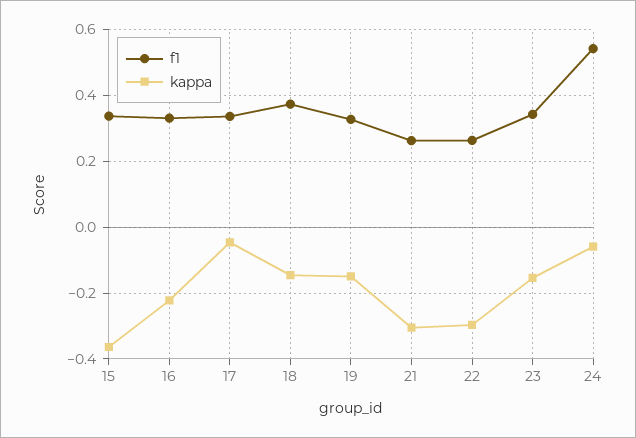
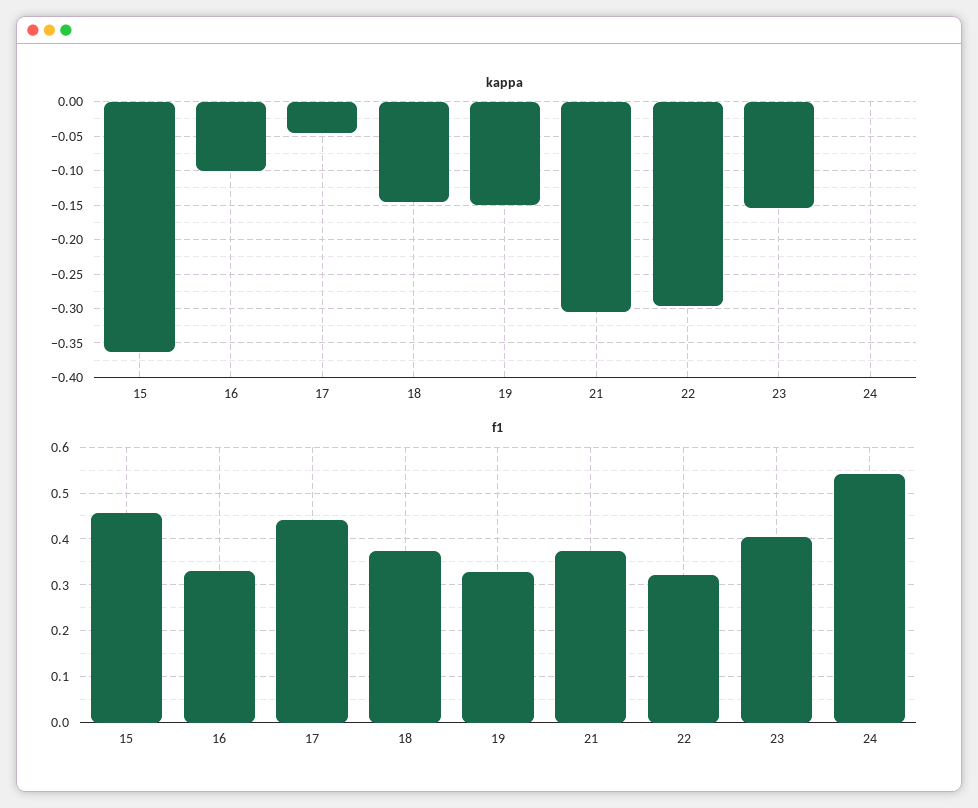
  {
    "f1": {
-     "15": 0.34,
+     "15": 0.46,
      "16": 0.34,
-     "17": 0.34,
+     "17": 0.44,
      "18": 0.38,
      "19": 0.32,
-     "21": 0.26,
+     "21": 0.38,
-     "22": 0.26,
+     "22": 0.32,
-     "23": 0.34,
+     "23": 0.4,
      "24": 0.54
    },
    "kappa": {
      "15": -0.36,
-     "16": -0.22,
+     "16": -0.1,
      "17": -0.05,
      "18": -0.15,
      "19": -0.15,
      "21": -0.31,
      "22": -0.3,
      "23": -0.15,
-     "24": -0.06
+     "24": 0
    }
  }

